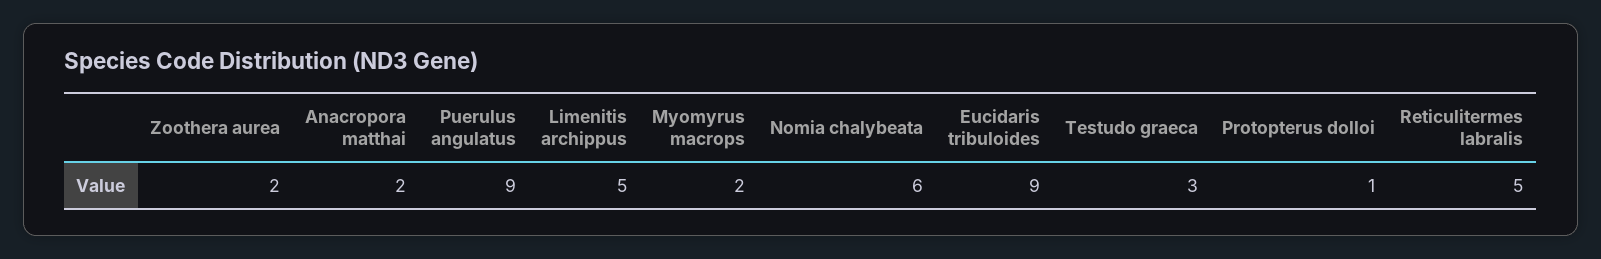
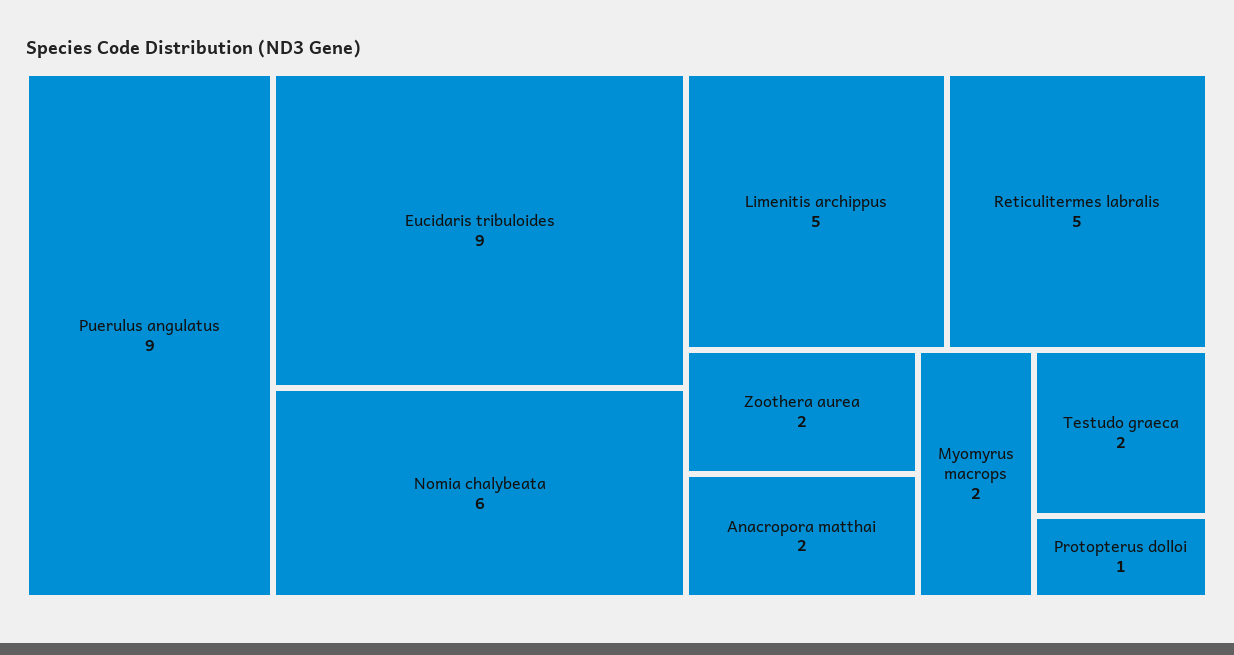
  {
    "Zoothera aurea": 2,
    "Anacropora matthai": 2,
    "Puerulus angulatus": 9,
    "Limenitis archippus": 5,
    "Myomyrus macrops": 2,
    "Nomia chalybeata": 6,
    "Eucidaris tribuloides": 9,
-   "Testudo graeca": 3,
+   "Testudo graeca": 2,
    "Protopterus dolloi": 1,
    "Reticulitermes labralis": 5
  }

